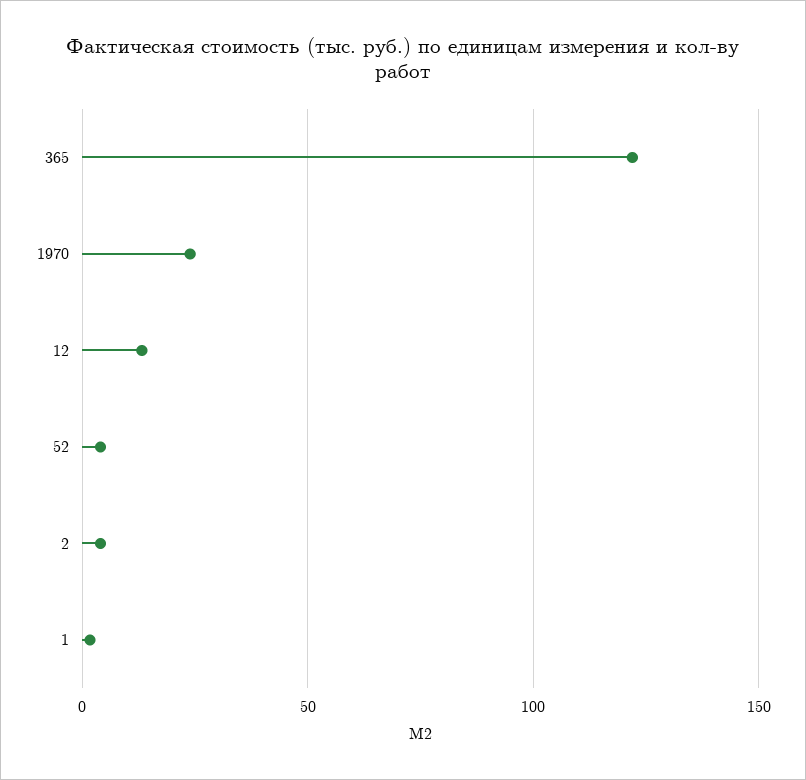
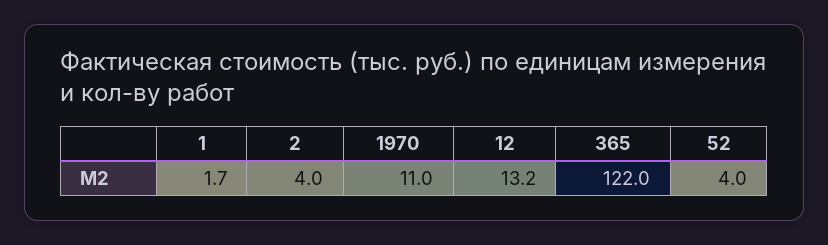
  {
    "365": 122,
-   "1970": 25,
+   "1970": 11,
    "12": 13.2,
    "52": 4,
    "2": 4,
    "1": 1.7
  }

